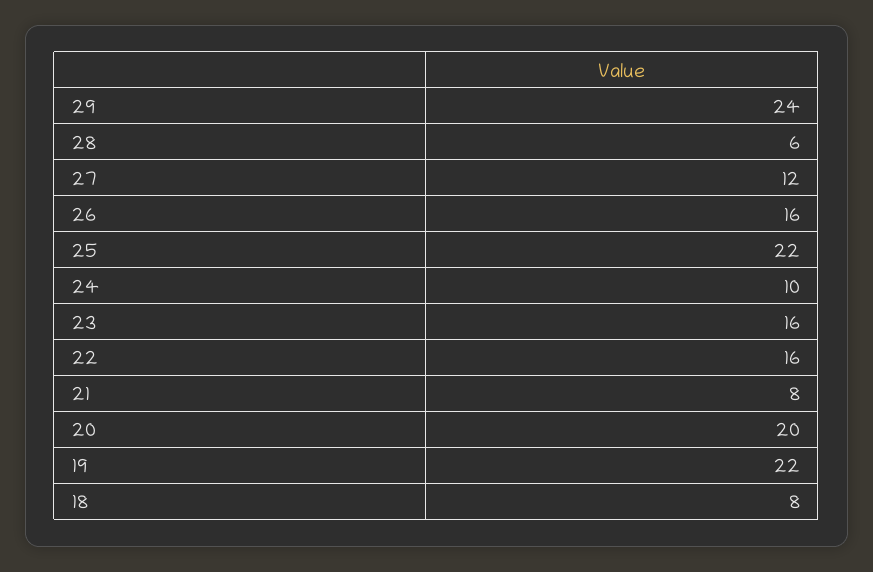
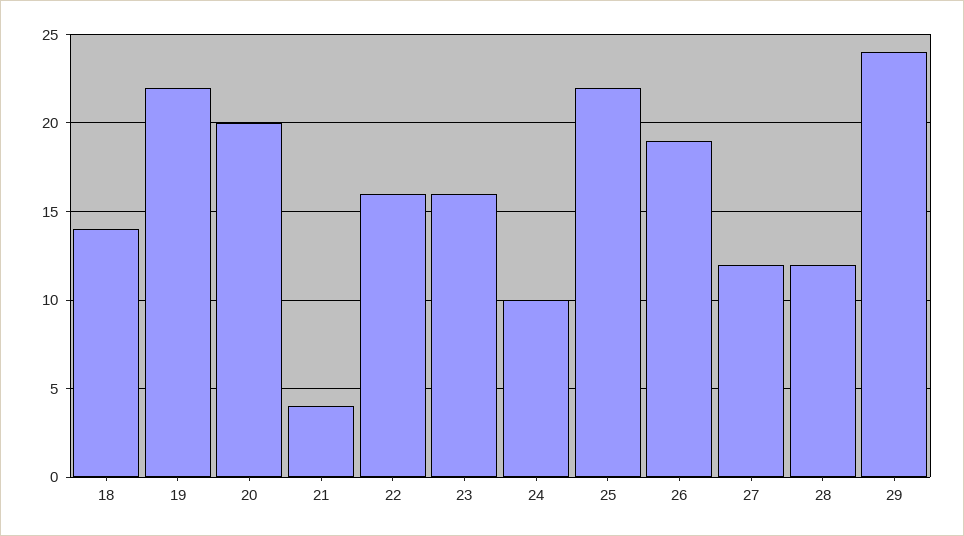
  {
    "29": 24,
-   "28": 6,
+   "28": 12,
    "27": 12,
-   "26": 16,
+   "26": 19,
    "25": 22,
    "24": 10,
    "23": 16,
    "22": 16,
-   "21": 8,
+   "21": 4,
    "20": 20,
    "19": 22,
-   "18": 8
+   "18": 14
  }

